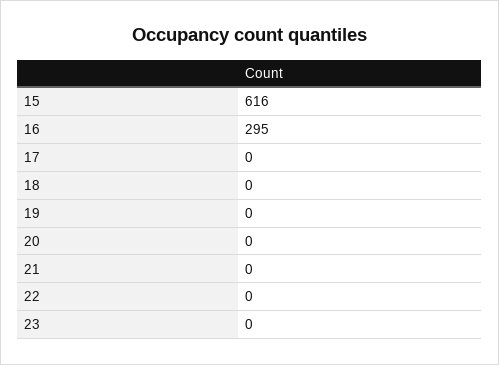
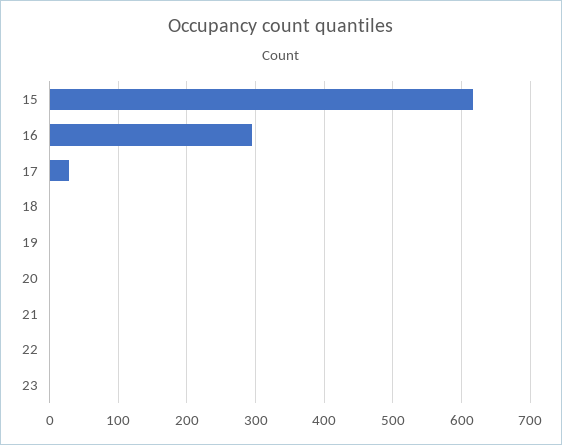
  {
    "15": 616,
    "16": 295,
-   "17": 0,
+   "17": 30,
    "18": 0,
    "19": 0,
    "20": 0,
    "21": 0,
    "22": 0,
    "23": 0
  }

